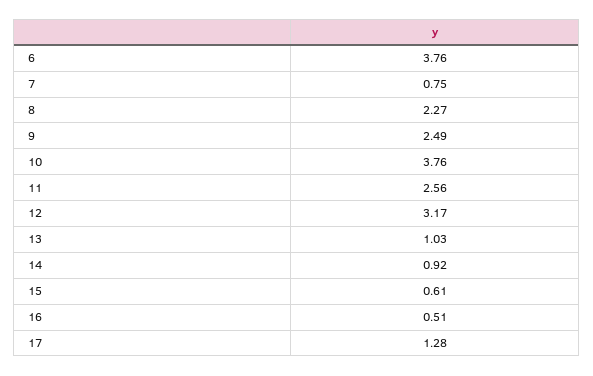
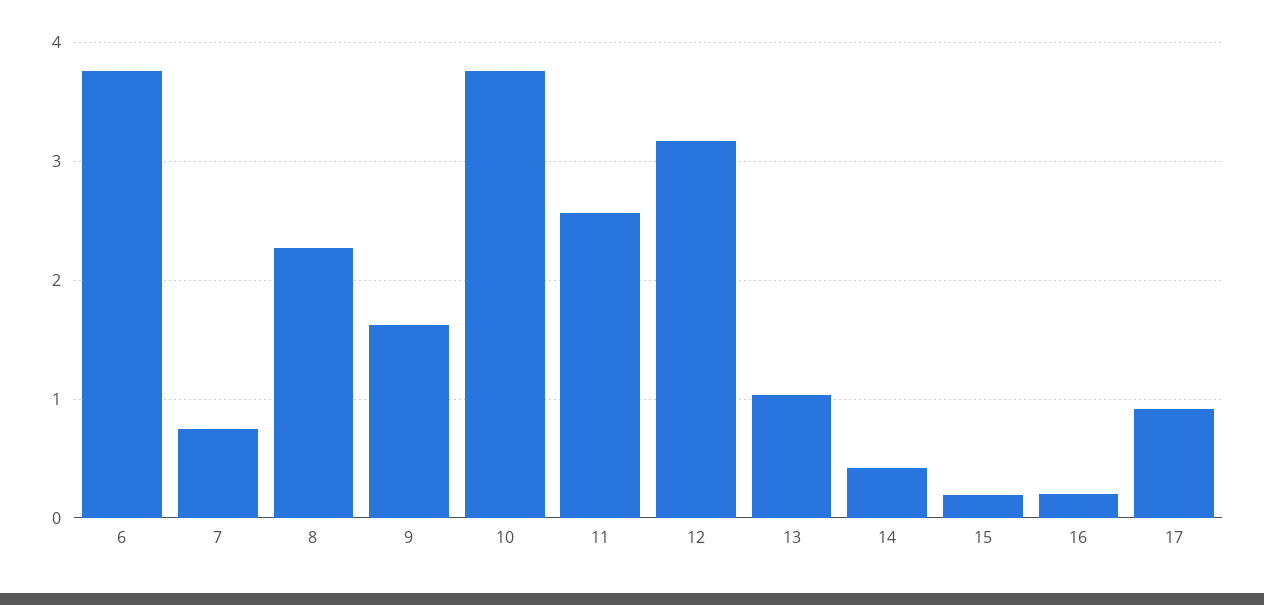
  {
    "6": 3.76,
    "7": 0.75,
    "8": 2.27,
-   "9": 2.49,
+   "9": 1.6,
    "10": 3.76,
    "11": 2.56,
    "12": 3.17,
    "13": 1.03,
-   "14": 0.92,
+   "14": 0.4,
-   "15": 0.61,
+   "15": 0.2,
-   "16": 0.51,
+   "16": 0.2,
-   "17": 1.28
+   "17": 0.9
  }

